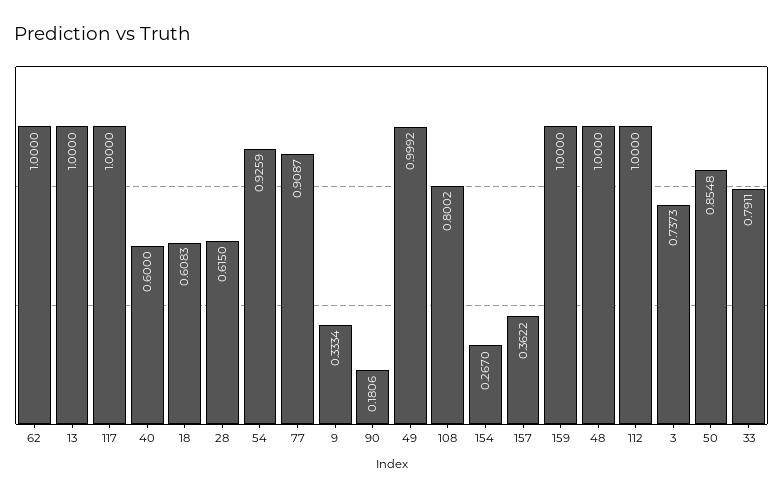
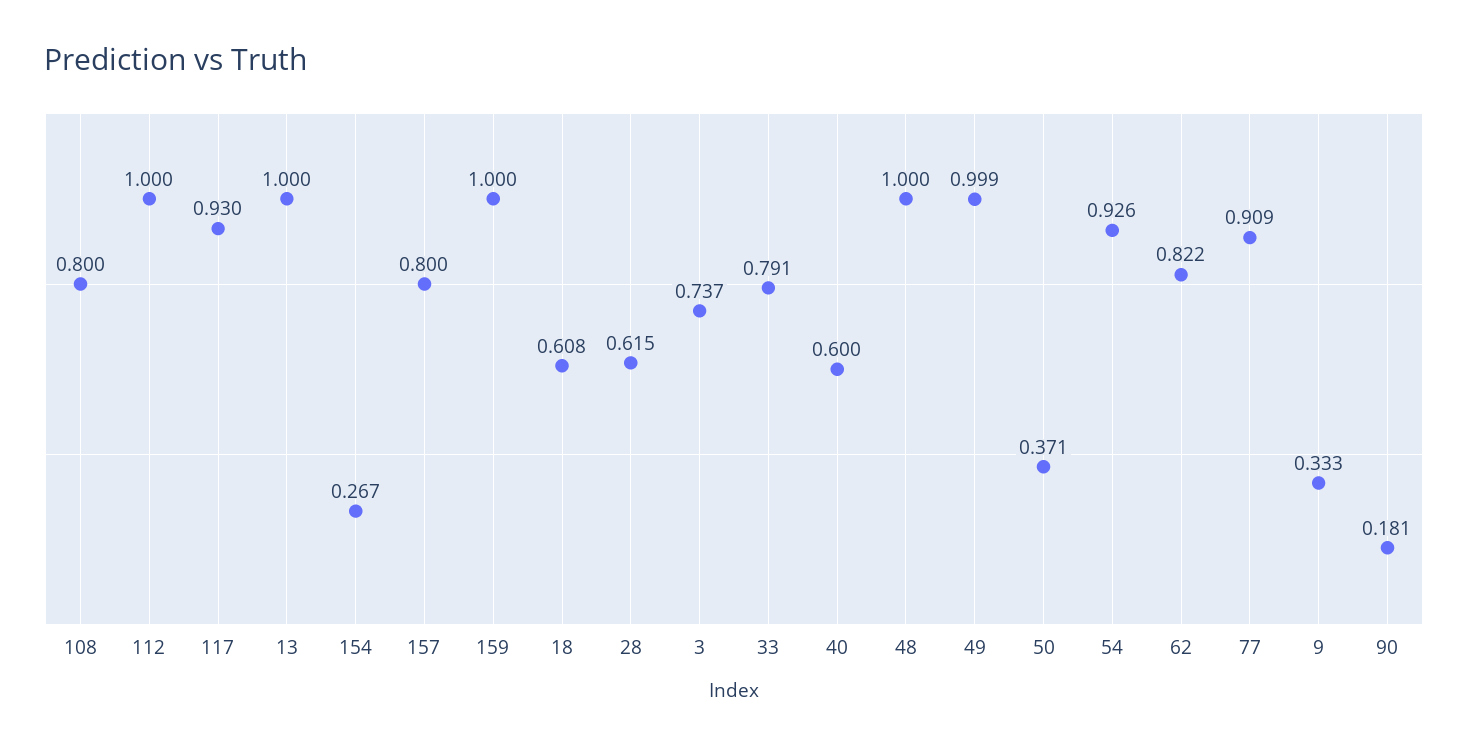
  {
-   "62": 1,
+   "62": 0.822,
    "13": 1,
-   "117": 1,
+   "117": 0.93,
    "40": 0.6,
    "18": 0.6083,
    "28": 0.615,
    "54": 0.9259,
    "77": 0.9087,
    "9": 0.3334,
    "90": 0.1806,
    "49": 0.9992,
    "108": 0.8002,
    "154": 0.267,
-   "157": 0.3622,
+   "157": 0.8,
    "159": 1,
    "48": 1,
    "112": 1,
    "3": 0.7373,
-   "50": 0.8548,
+   "50": 0.371,
    "33": 0.7911
  }

